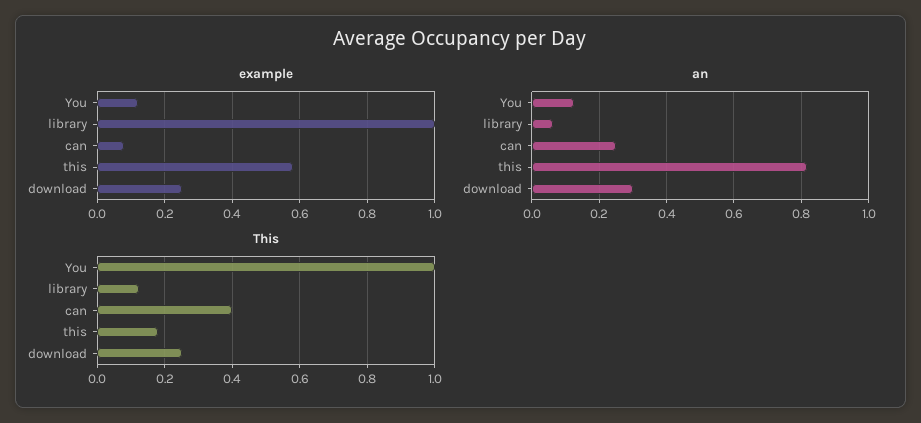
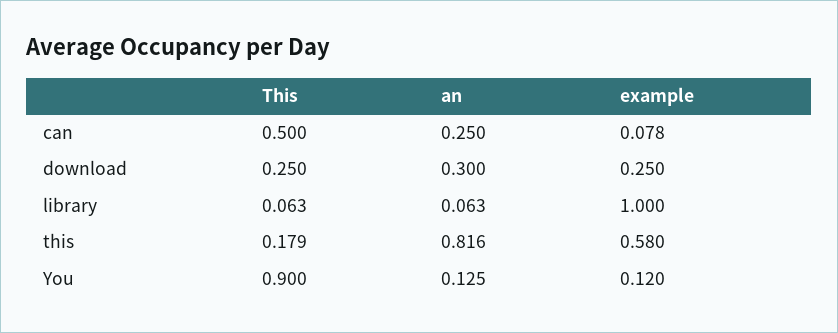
  {
    "example": {
      "You": 0.12,
      "library": 1,
      "can": 0.078,
      "this": 0.58,
      "download": 0.25
    },
    "an": {
      "You": 0.125,
      "library": 0.063,
      "can": 0.25,
      "this": 0.816,
      "download": 0.3
    },
    "This": {
-     "You": 1,
+     "You": 0.9,
-     "library": 0.12,
+     "library": 0.063,
-     "can": 0.4,
+     "can": 0.5,
      "this": 0.179,
      "download": 0.25
    }
  }

